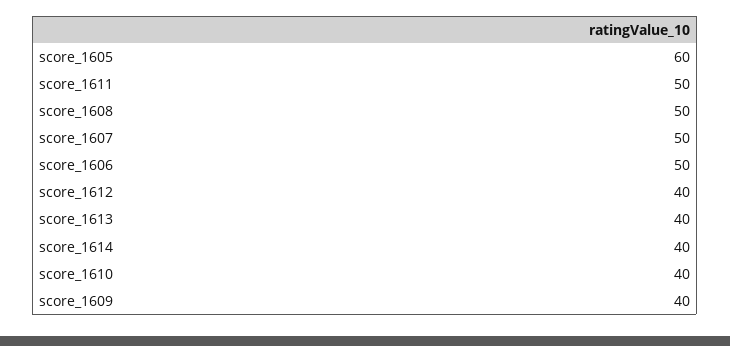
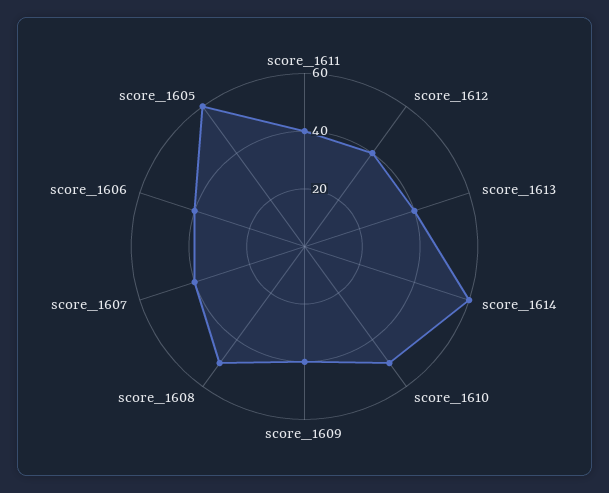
  {
    "score_1605": 60,
-   "score_1611": 50,
+   "score_1611": 40,
    "score_1608": 50,
-   "score_1607": 50,
+   "score_1607": 40,
-   "score_1606": 50,
+   "score_1606": 40,
    "score_1612": 40,
    "score_1613": 40,
-   "score_1614": 40,
+   "score_1614": 60,
-   "score_1610": 40,
+   "score_1610": 50,
    "score_1609": 40
  }

